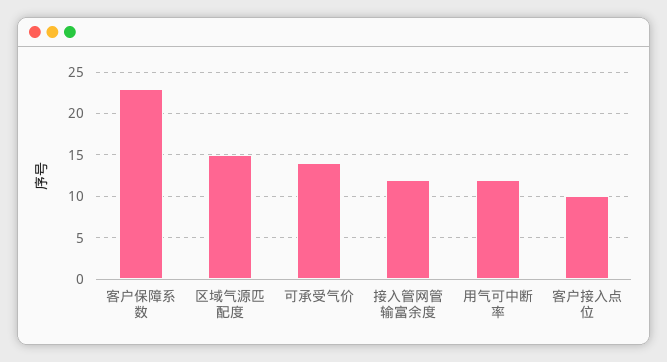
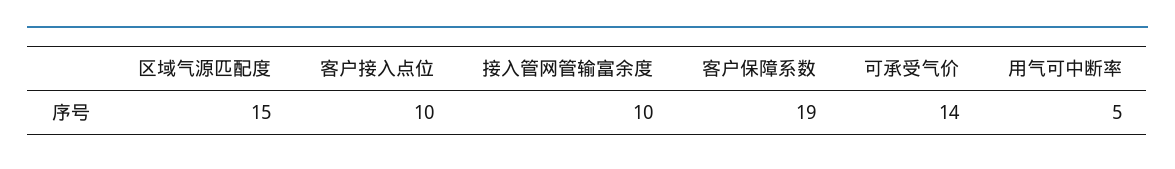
  {
-   "客户保障系数": 23,
+   "客户保障系数": 19,
    "区域气源匹配度": 15,
    "可承受气价": 14,
-   "接入管网管输富余度": 12,
+   "接入管网管输富余度": 10,
-   "用气可中断率": 12,
+   "用气可中断率": 5,
    "客户接入点位": 10
  }

